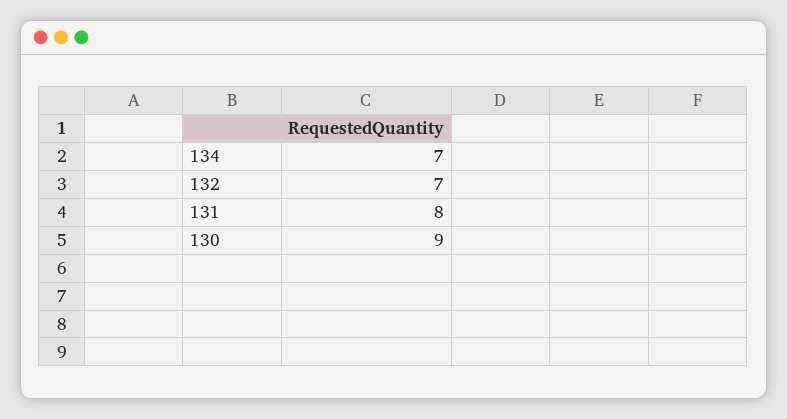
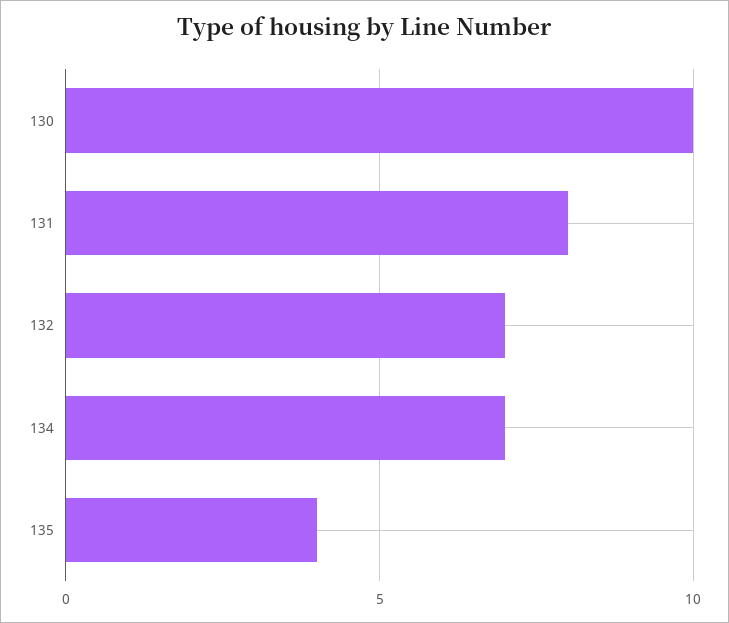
  {
    "134": 7,
    "132": 7,
    "131": 8,
-   "130": 9
+   "130": 10,
+   "135": 4
  }

